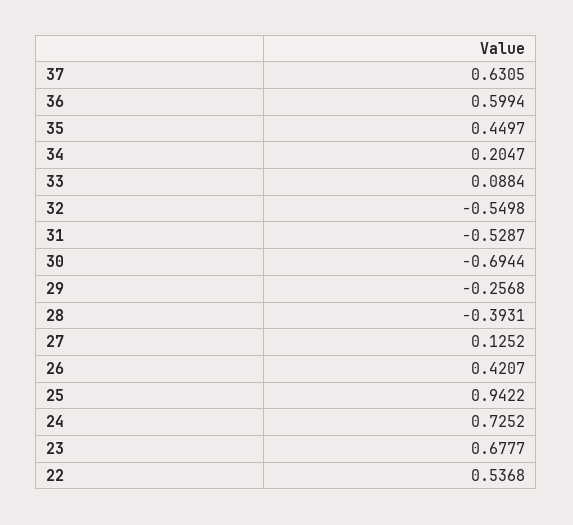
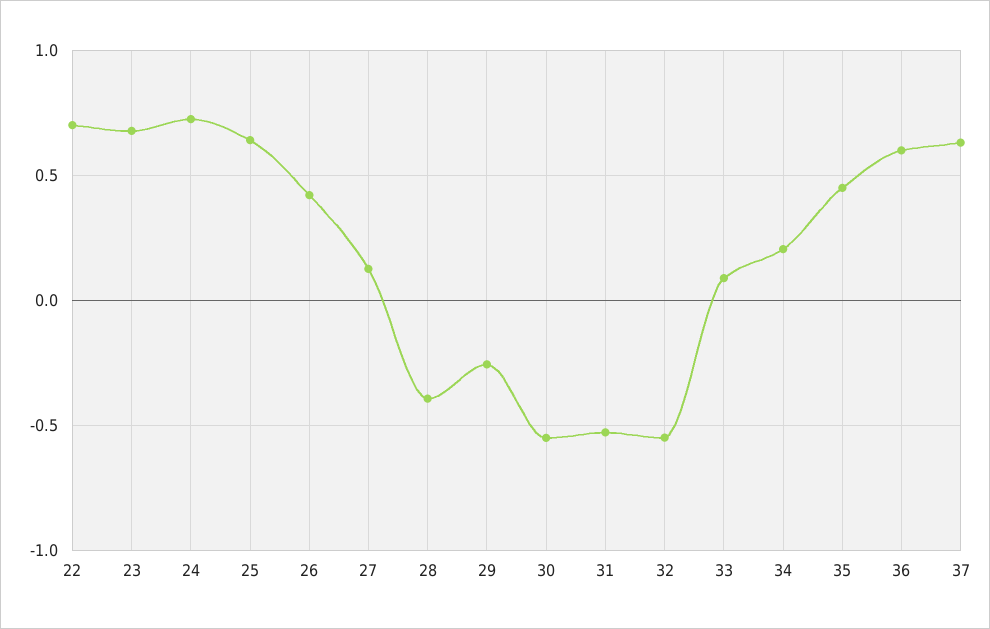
  {
    "37": 0.6305,
    "36": 0.5994,
    "35": 0.4497,
    "34": 0.2047,
    "33": 0.0884,
    "32": -0.5498,
    "31": -0.5287,
-   "30": -0.6944,
+   "30": -0.55,
    "29": -0.2568,
    "28": -0.3931,
    "27": 0.1252,
    "26": 0.4207,
-   "25": 0.9422,
+   "25": 0.65,
    "24": 0.7252,
    "23": 0.6777,
-   "22": 0.5368
+   "22": 0.7
  }

